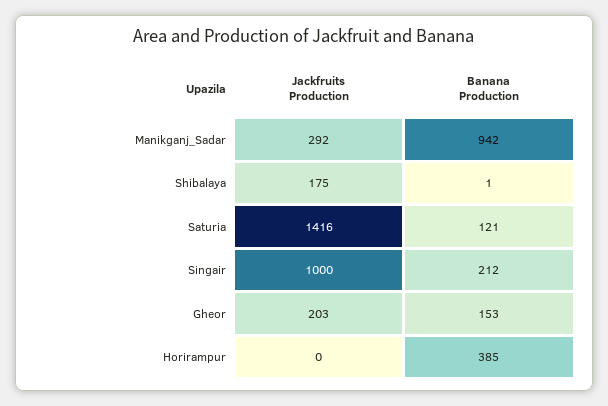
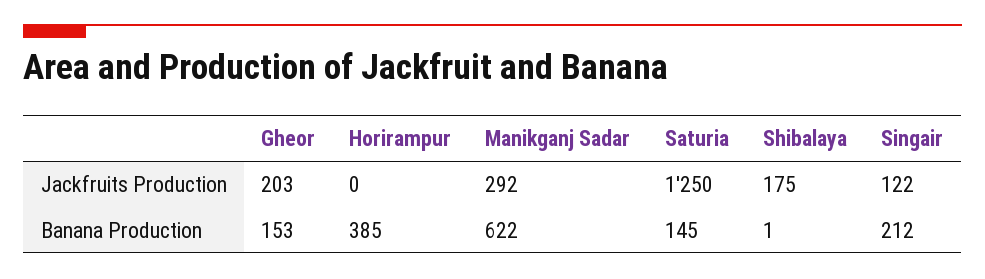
  {
    "Jackfruits Production": {
      "Manikganj_Sadar": 292,
      "Shibalaya": 175,
-     "Saturia": 1416,
+     "Saturia": 1250,
-     "Singair": 1000,
+     "Singair": 122,
      "Gheor": 203,
      "Horirampur": 0
    },
    "Banana Production": {
-     "Manikganj_Sadar": 942,
+     "Manikganj_Sadar": 622,
      "Shibalaya": 1,
-     "Saturia": 121,
+     "Saturia": 145,
      "Singair": 212,
      "Gheor": 153,
      "Horirampur": 385
    }
  }

